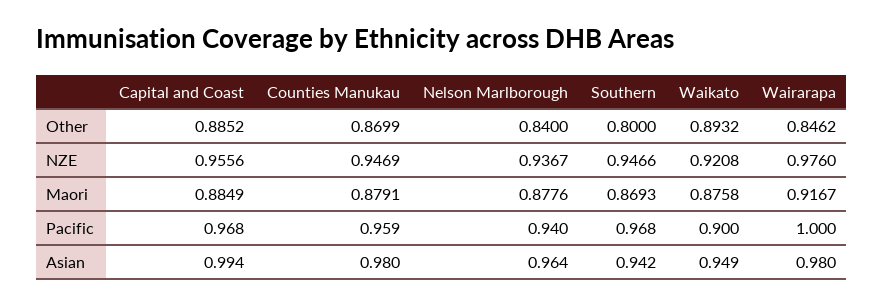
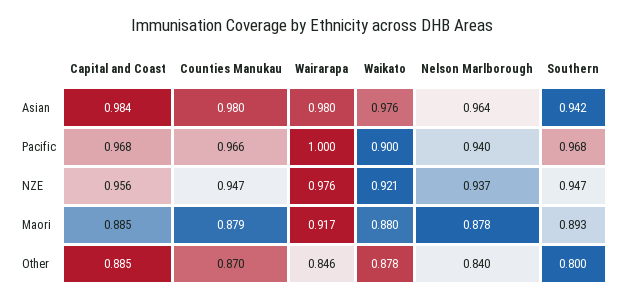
  {
    "Capital and Coast": {
      "Other": 0.8852,
      "NZE": 0.9556,
      "Maori": 0.8849,
      "Pacific": 0.968,
-     "Asian": 0.994
+     "Asian": 0.984
    },
    "Counties Manukau": {
      "Other": 0.8699,
      "NZE": 0.9469,
      "Maori": 0.8791,
-     "Pacific": 0.959,
+     "Pacific": 0.966,
      "Asian": 0.98
    },
    "Nelson Marlborough": {
      "Other": 0.84,
      "NZE": 0.9367,
      "Maori": 0.8776,
      "Pacific": 0.94,
      "Asian": 0.964
    },
    "Southern": {
      "Other": 0.8,
      "NZE": 0.9466,
-     "Maori": 0.8693,
+     "Maori": 0.893,
      "Pacific": 0.968,
      "Asian": 0.942
    },
    "Waikato": {
-     "Other": 0.8932,
+     "Other": 0.878,
      "NZE": 0.9208,
-     "Maori": 0.8758,
+     "Maori": 0.88,
      "Pacific": 0.9,
-     "Asian": 0.949
+     "Asian": 0.976
    },
    "Wairarapa": {
      "Other": 0.8462,
      "NZE": 0.976,
      "Maori": 0.9167,
      "Pacific": 1,
      "Asian": 0.98
    }
  }

